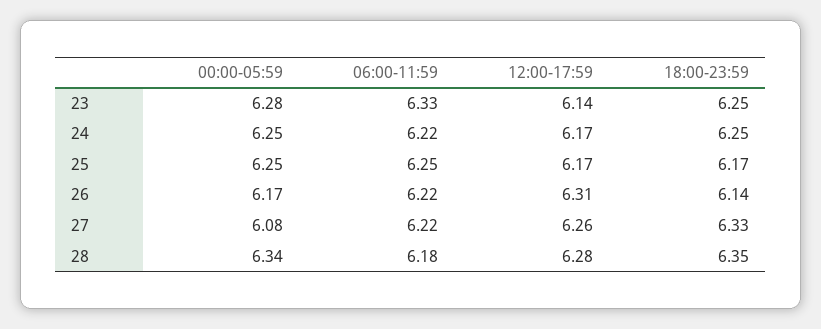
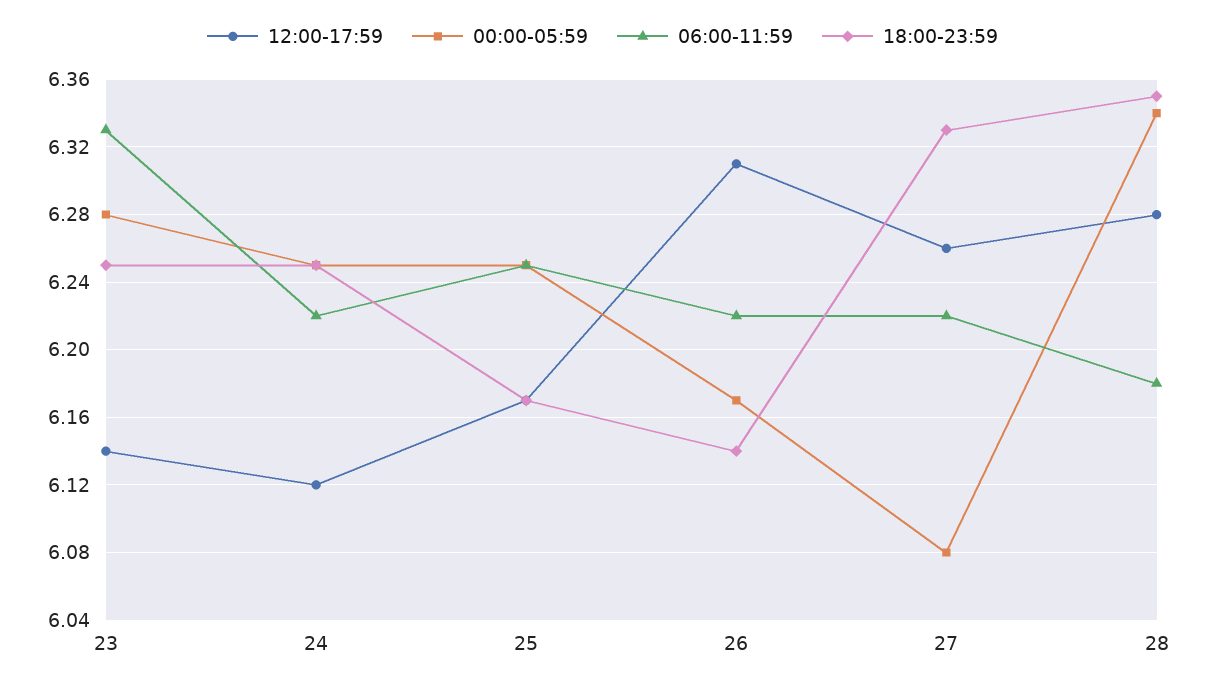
  {
    "00:00-05:59": {
      "23": 6.28,
      "24": 6.25,
      "25": 6.25,
      "26": 6.17,
      "27": 6.08,
      "28": 6.34
    },
    "06:00-11:59": {
      "23": 6.33,
      "24": 6.22,
      "25": 6.25,
      "26": 6.22,
      "27": 6.22,
      "28": 6.18
    },
    "12:00-17:59": {
      "23": 6.14,
-     "24": 6.17,
+     "24": 6.12,
      "25": 6.17,
      "26": 6.31,
      "27": 6.26,
      "28": 6.28
    },
    "18:00-23:59": {
      "23": 6.25,
      "24": 6.25,
      "25": 6.17,
      "26": 6.14,
      "27": 6.33,
      "28": 6.35
    }
  }

